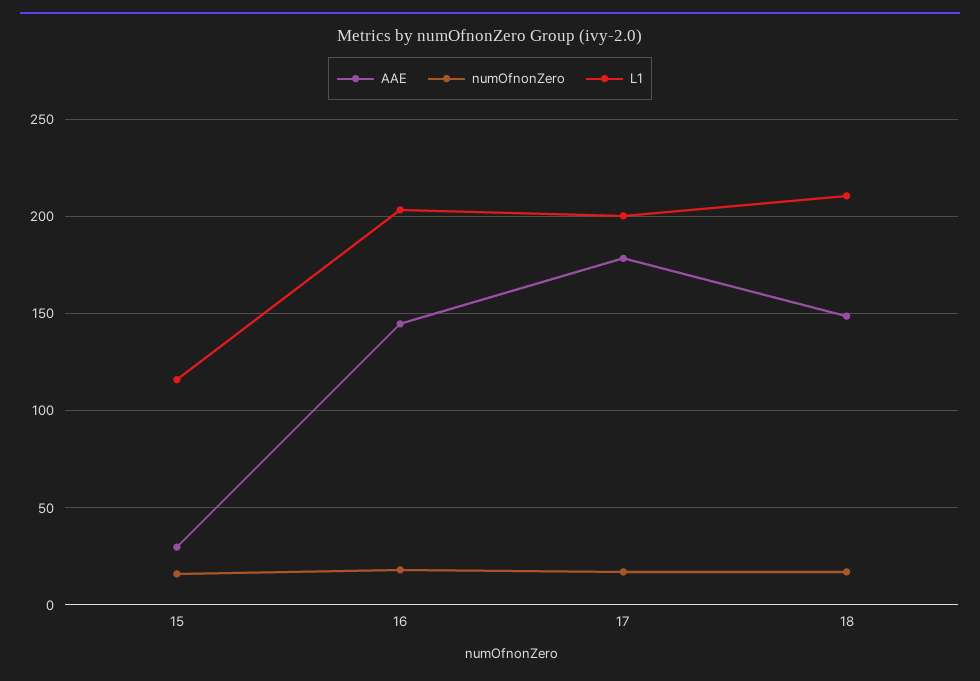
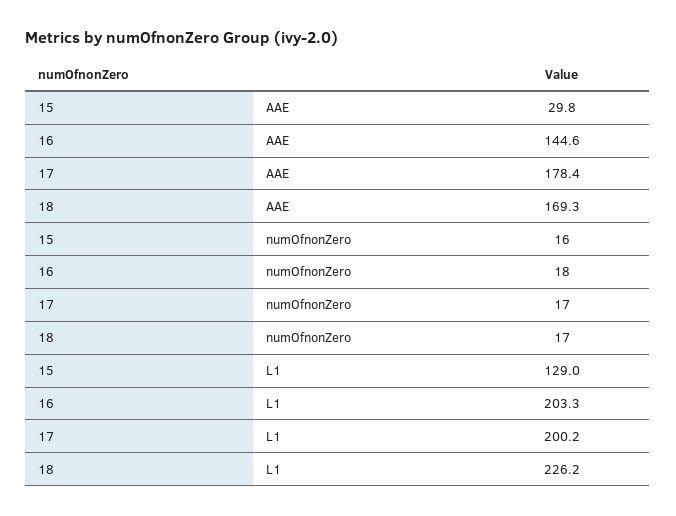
  {
    "AAE": {
      "15": 29.8,
      "16": 144.6,
      "17": 178.4,
-     "18": 150
+     "18": 169.3
    },
    "numOfnonZero": {
      "15": 16,
      "16": 18,
      "17": 17,
      "18": 17
    },
    "L1": {
-     "15": 115,
+     "15": 129,
      "16": 203.3,
      "17": 200.2,
-     "18": 210
+     "18": 226.2
    }
  }

